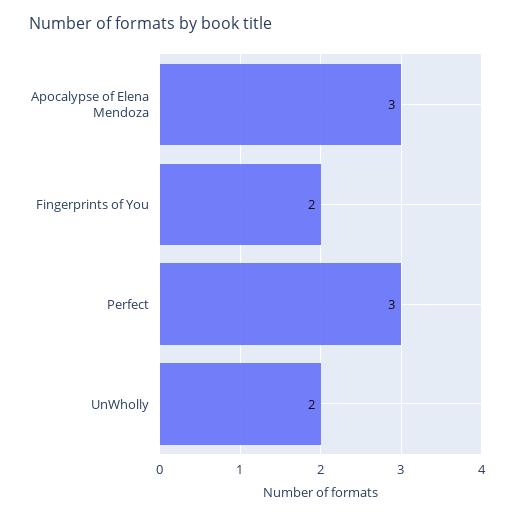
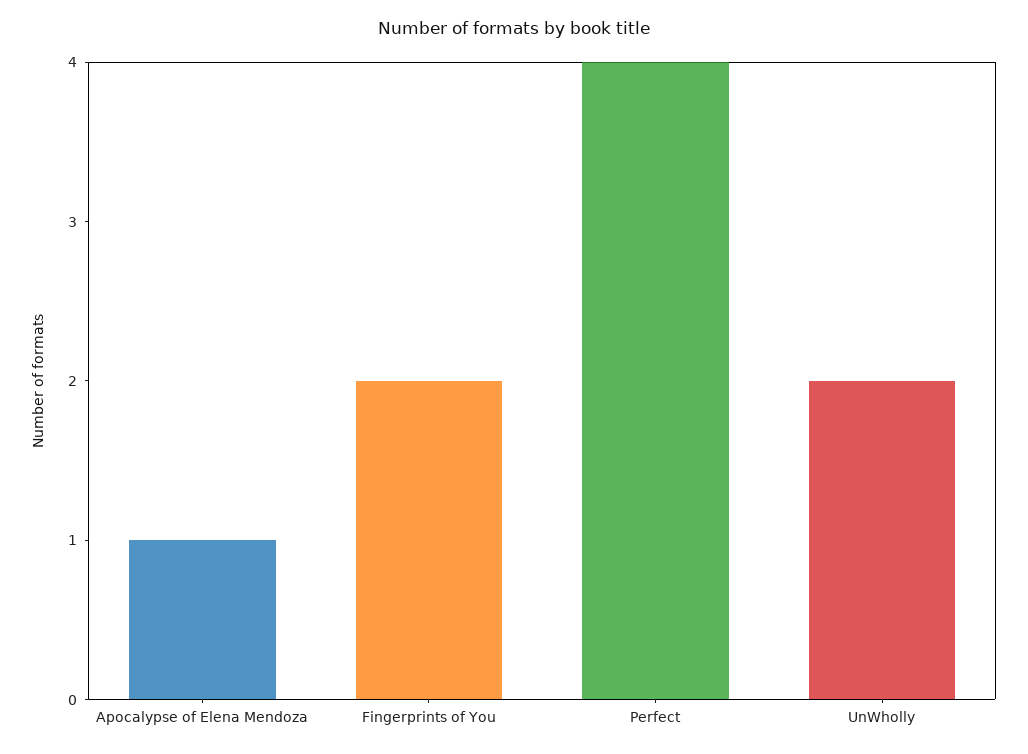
  {
-   "Apocalypse of Elena Mendoza": 3,
+   "Apocalypse of Elena Mendoza": 1,
    "Fingerprints of You": 2,
-   "Perfect": 3,
+   "Perfect": 4,
    "UnWholly": 2
  }

